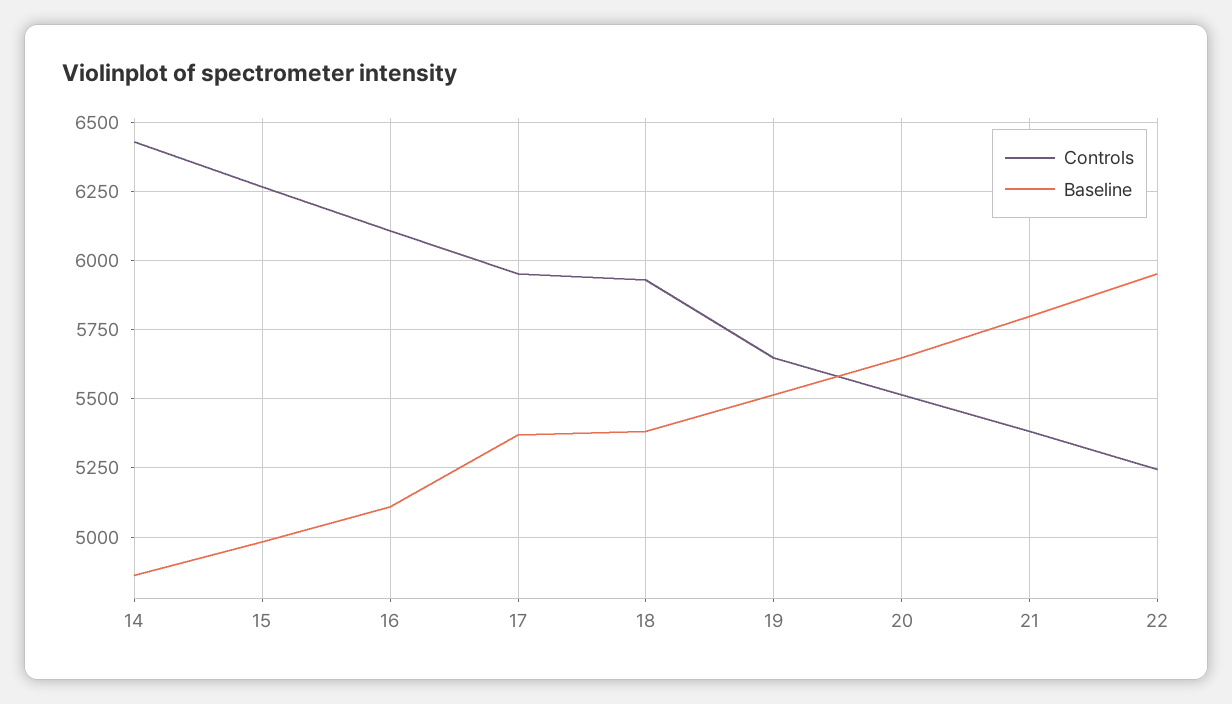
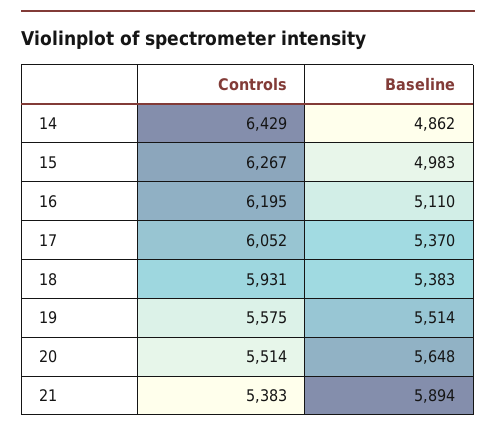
  {
    "Controls": {
      "14": 6429,
      "15": 6267,
-     "16": 6100,
+     "16": 6195,
-     "17": 5950,
+     "17": 6052,
      "18": 5931,
-     "19": 5650,
+     "19": 5575,
      "20": 5514,
-     "21": 5383,
+     "21": 5383
-     "22": 5250
    },
    "Baseline": {
      "14": 4862,
      "15": 4983,
      "16": 5110,
      "17": 5370,
      "18": 5383,
      "19": 5514,
      "20": 5648,
-     "21": 5800,
+     "21": 5894
-     "22": 5950
    }
  }

